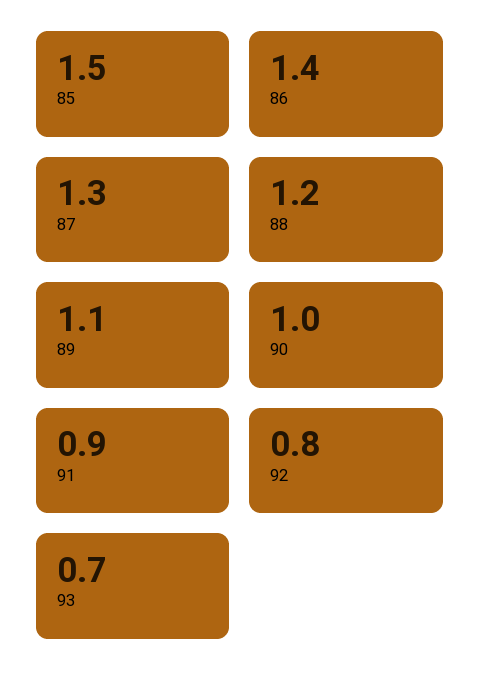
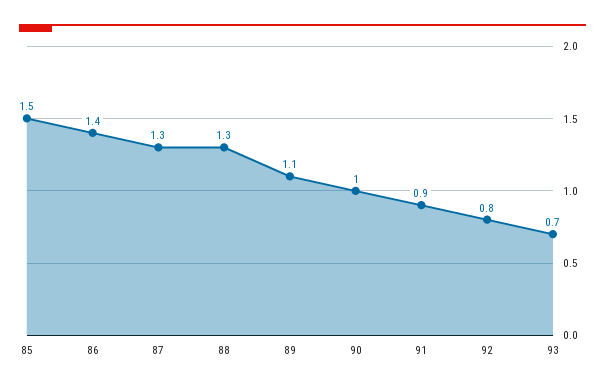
  {
    "85": 1.5,
    "86": 1.4,
    "87": 1.3,
-   "88": 1.2,
+   "88": 1.3,
    "89": 1.1,
    "90": 1,
    "91": 0.9,
    "92": 0.8,
    "93": 0.7
  }

